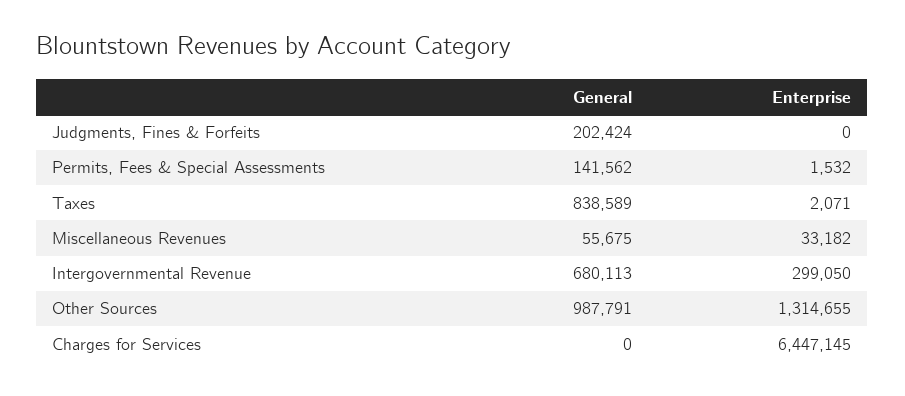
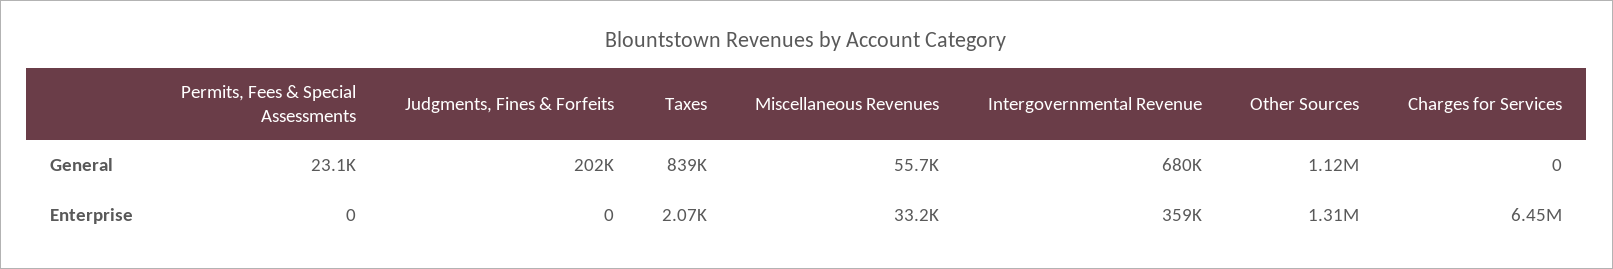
  {
    "General": {
      "Judgments, Fines & Forfeits": 202424,
-     "Permits, Fees & Special Assessments": 141562,
+     "Permits, Fees & Special Assessments": 23100,
      "Taxes": 838589,
      "Miscellaneous Revenues": 55675,
      "Intergovernmental Revenue": 680113,
-     "Other Sources": 987791,
+     "Other Sources": 1120000,
      "Charges for Services": 0
    },
    "Enterprise": {
      "Judgments, Fines & Forfeits": 0,
-     "Permits, Fees & Special Assessments": 1532,
+     "Permits, Fees & Special Assessments": 0,
      "Taxes": 2071,
      "Miscellaneous Revenues": 33182,
-     "Intergovernmental Revenue": 299050,
+     "Intergovernmental Revenue": 359000,
      "Other Sources": 1314655,
      "Charges for Services": 6447145
    }
  }

